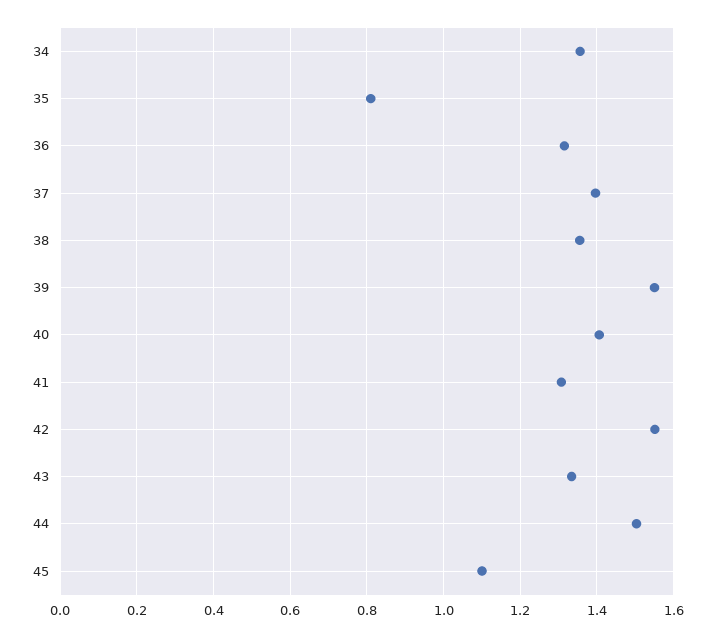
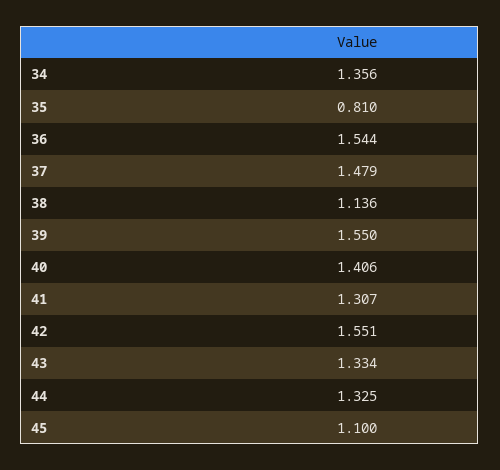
  {
    "34": 1.356,
    "35": 0.81,
-   "36": 1.32,
+   "36": 1.544,
-   "37": 1.4,
+   "37": 1.479,
-   "38": 1.36,
+   "38": 1.136,
    "39": 1.55,
    "40": 1.406,
    "41": 1.307,
    "42": 1.551,
    "43": 1.334,
-   "44": 1.5,
+   "44": 1.325,
    "45": 1.1
  }

